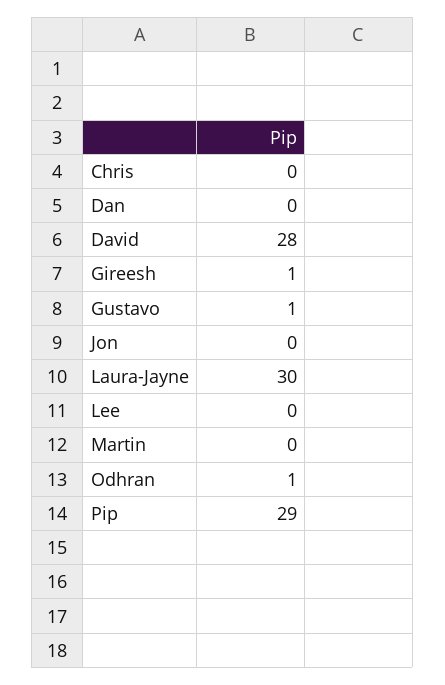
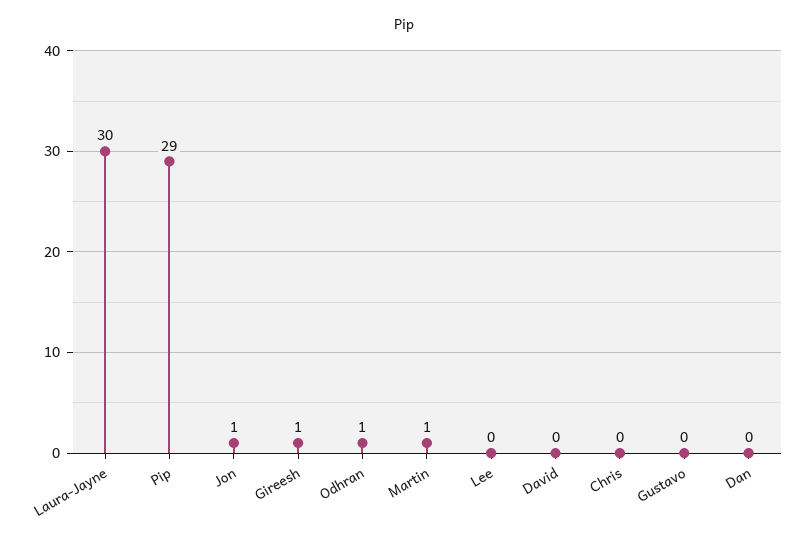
  {
    "Chris": 0,
    "Dan": 0,
-   "David": 28,
+   "David": 0,
    "Gireesh": 1,
-   "Gustavo": 1,
+   "Gustavo": 0,
-   "Jon": 0,
+   "Jon": 1,
    "Laura-Jayne": 30,
    "Lee": 0,
-   "Martin": 0,
+   "Martin": 1,
    "Odhran": 1,
    "Pip": 29
  }

